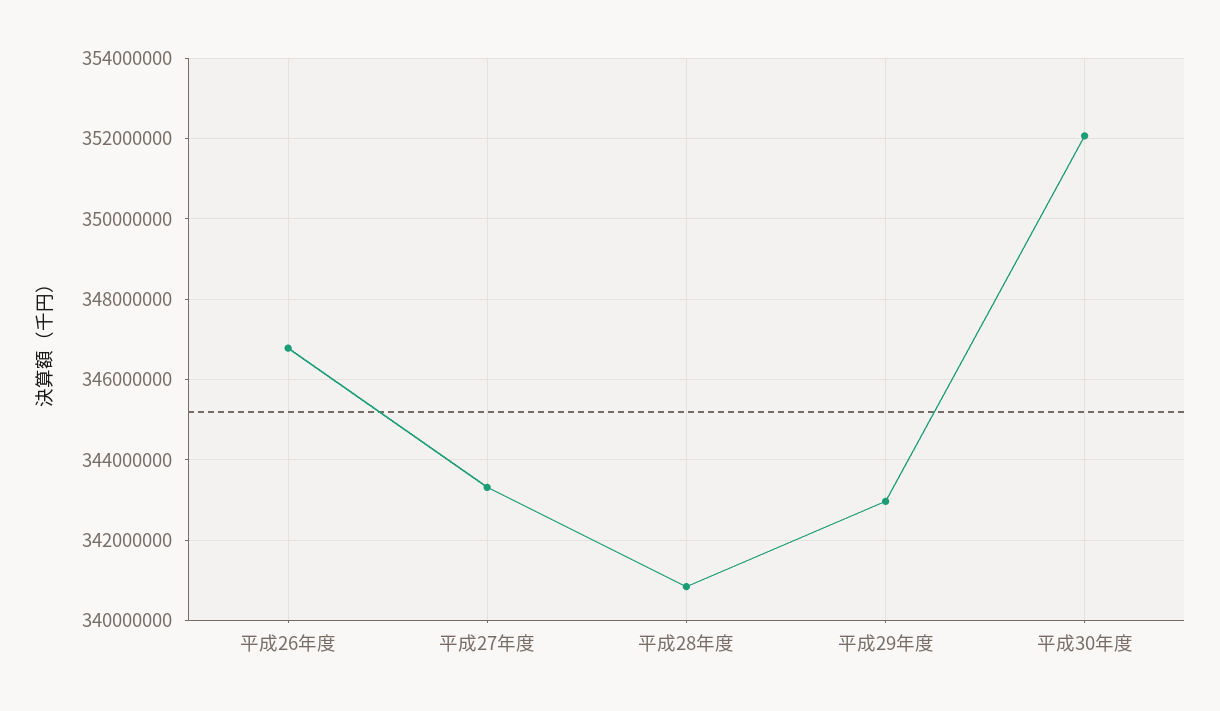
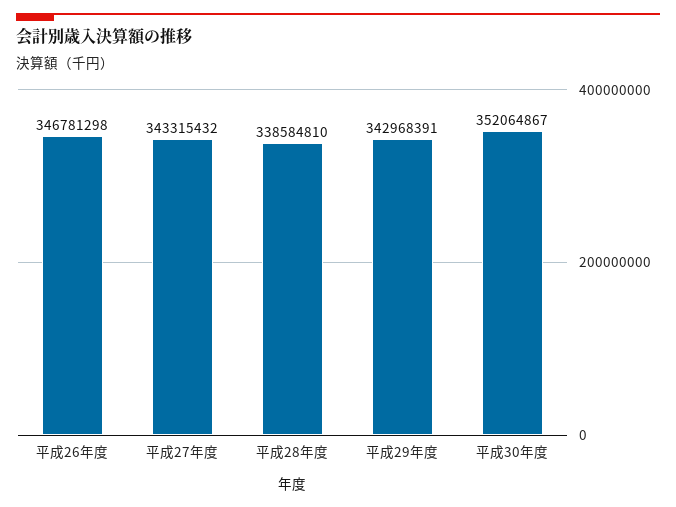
  {
    "平成26年度": 346781298,
    "平成27年度": 343315432,
-   "平成28年度": 340800000,
+   "平成28年度": 338584810,
    "平成29年度": 342968391,
    "平成30年度": 352064867
  }

